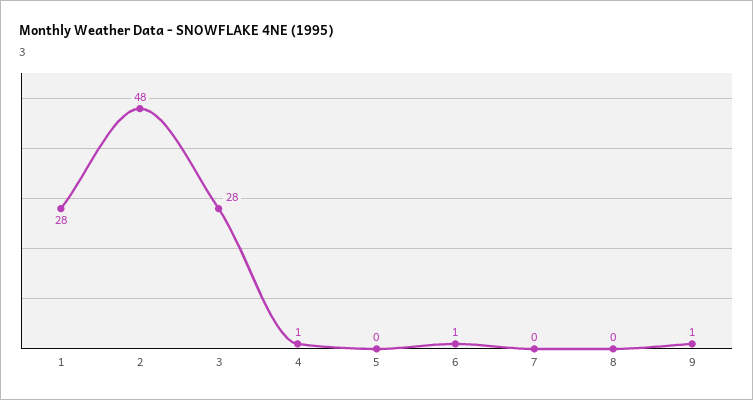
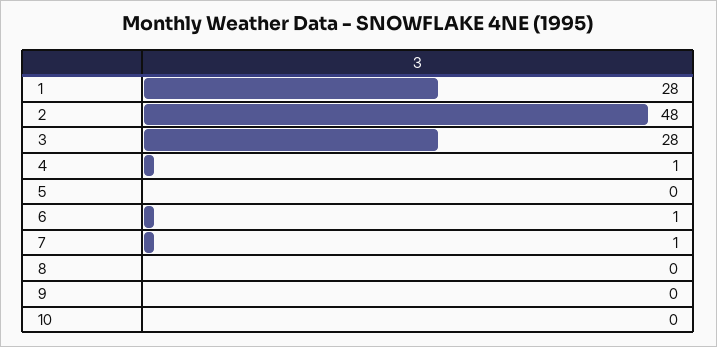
  {
    "1": 28,
    "2": 48,
    "3": 28,
    "4": 1,
    "5": 0,
    "6": 1,
-   "7": 0,
+   "7": 1,
    "8": 0,
-   "9": 1
+   "9": 0,
+   "10": 0
  }

